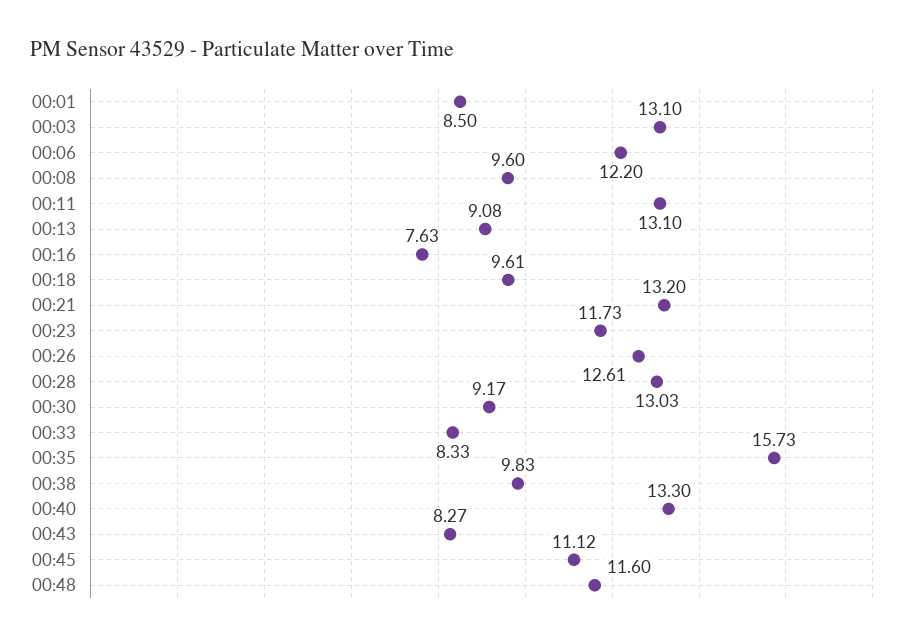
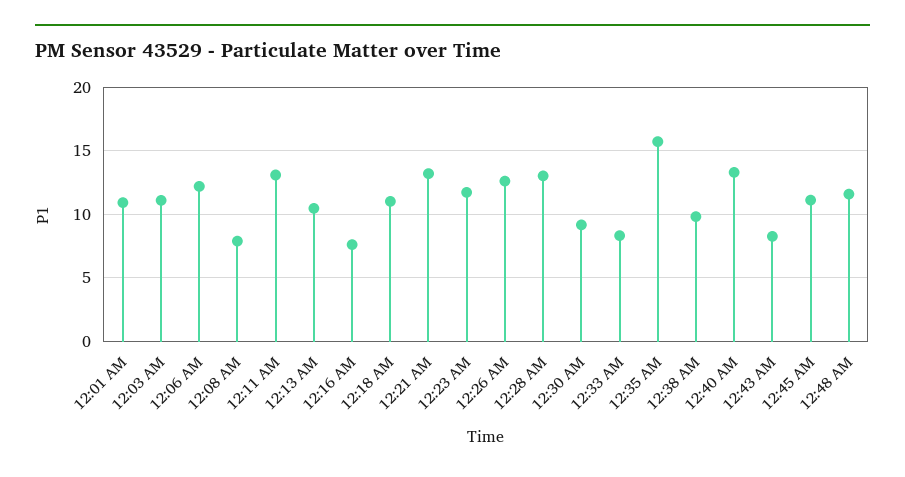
  {
-   "00:01": 8.5,
+   "00:01": 11,
-   "00:03": 13.1,
+   "00:03": 11,
    "00:06": 12.2,
-   "00:08": 9.6,
+   "00:08": 8,
    "00:11": 13.1,
-   "00:13": 9.08,
+   "00:13": 10.5,
    "00:16": 7.63,
-   "00:18": 9.61,
+   "00:18": 11,
    "00:21": 13.2,
    "00:23": 11.73,
    "00:26": 12.61,
    "00:28": 13.03,
    "00:30": 9.17,
    "00:33": 8.33,
    "00:35": 15.73,
    "00:38": 9.83,
    "00:40": 13.3,
    "00:43": 8.27,
    "00:45": 11.12,
    "00:48": 11.6
  }

